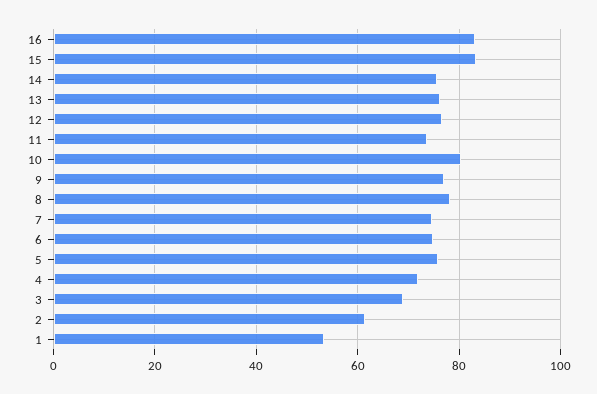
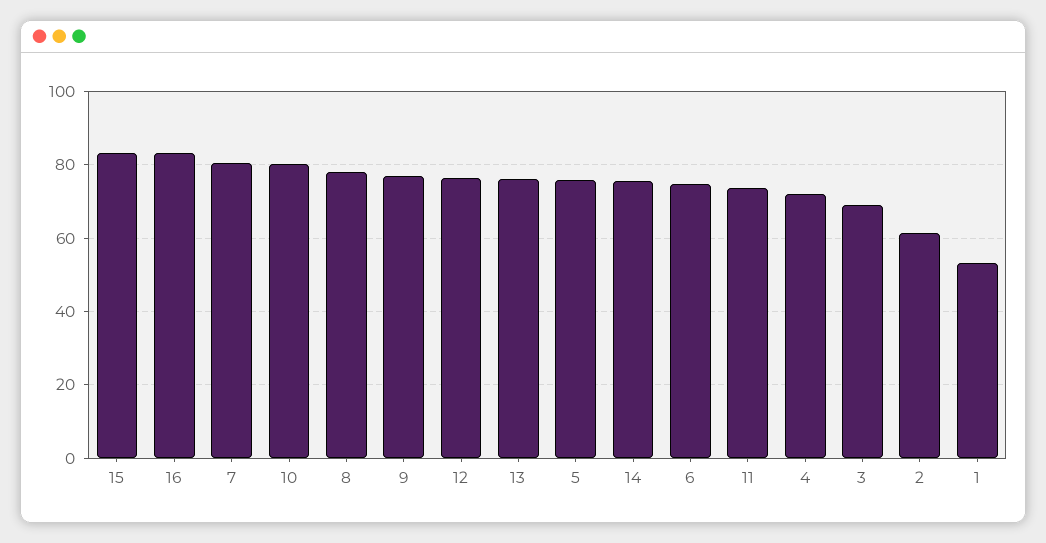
  {
    "16": 84,
    "15": 84,
    "14": 76,
    "13": 76,
    "12": 76,
    "11": 74,
    "10": 80,
    "9": 78,
    "8": 78,
-   "7": 74,
+   "7": 80,
    "6": 74,
    "5": 76,
    "4": 72,
    "3": 68,
    "2": 62,
    "1": 54
  }

